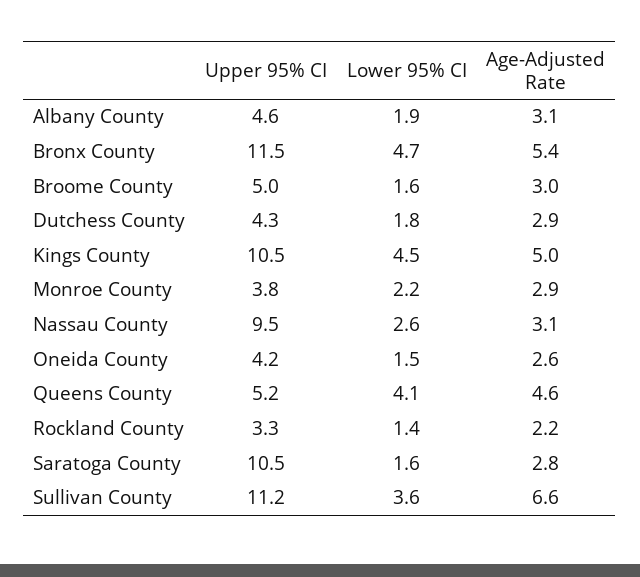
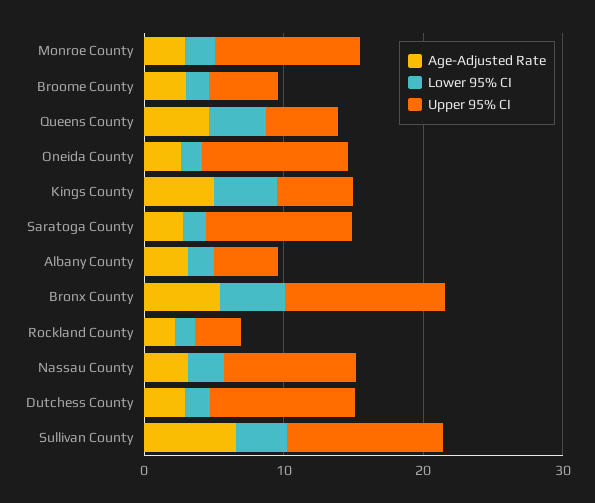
  {
    "Upper 95% CI": {
      "Albany County": 4.6,
      "Bronx County": 11.5,
      "Broome County": 5,
-     "Dutchess County": 4.3,
+     "Dutchess County": 10,
-     "Kings County": 10.5,
+     "Kings County": 6,
-     "Monroe County": 3.8,
+     "Monroe County": 10,
      "Nassau County": 9.5,
-     "Oneida County": 4.2,
+     "Oneida County": 10,
      "Queens County": 5.2,
      "Rockland County": 3.3,
      "Saratoga County": 10.5,
      "Sullivan County": 11.2
    },
    "Lower 95% CI": {
      "Albany County": 1.9,
      "Bronx County": 4.7,
      "Broome County": 1.6,
      "Dutchess County": 1.8,
      "Kings County": 4.5,
      "Monroe County": 2.2,
      "Nassau County": 2.6,
      "Oneida County": 1.5,
      "Queens County": 4.1,
      "Rockland County": 1.4,
      "Saratoga County": 1.6,
      "Sullivan County": 3.6
    },
    "Age-Adjusted Rate": {
      "Albany County": 3.1,
      "Bronx County": 5.4,
      "Broome County": 3,
      "Dutchess County": 2.9,
      "Kings County": 5,
      "Monroe County": 2.9,
      "Nassau County": 3.1,
      "Oneida County": 2.6,
      "Queens County": 4.6,
      "Rockland County": 2.2,
      "Saratoga County": 2.8,
      "Sullivan County": 6.6
    }
  }

